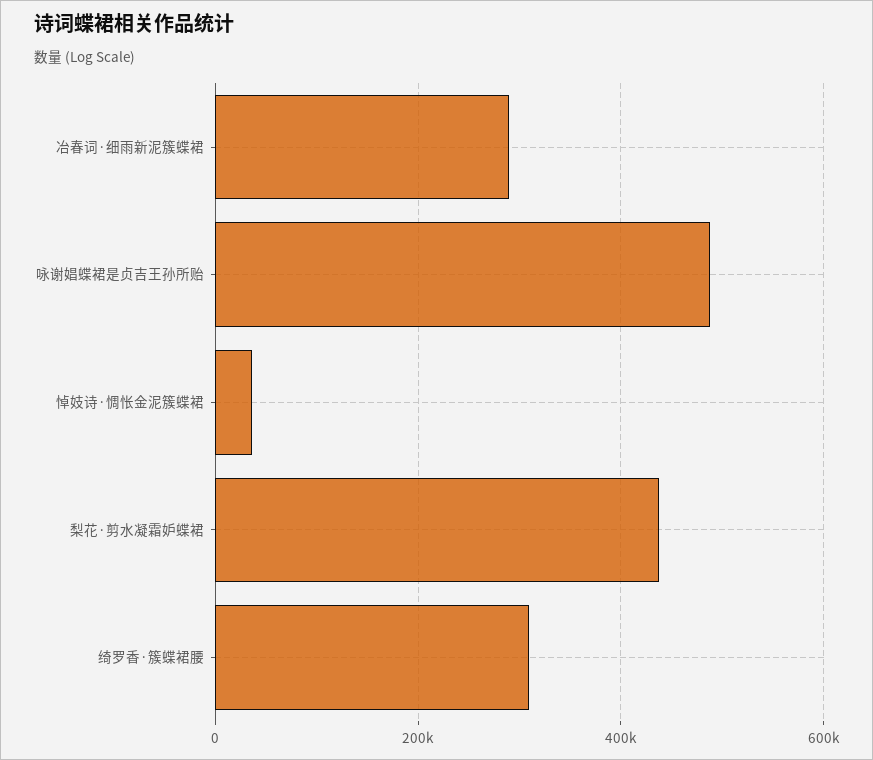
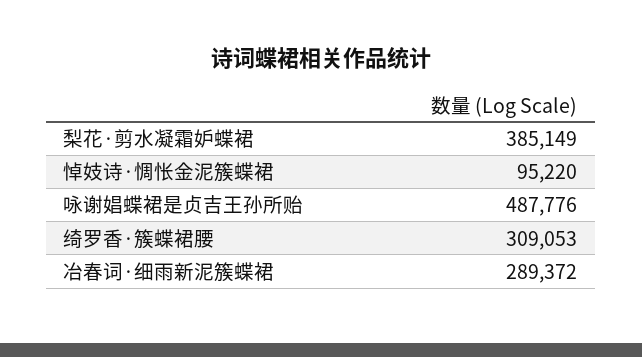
  {
    "冶春词·细雨新泥簇蝶裙": 289372,
    "咏谢娼蝶裙是贞吉王孙所贻": 487776,
-   "悼妓诗·惆怅金泥簇蝶裙": 40000,
+   "悼妓诗·惆怅金泥簇蝶裙": 95220,
-   "梨花·剪水凝霜妒蝶裙": 440000,
+   "梨花·剪水凝霜妒蝶裙": 385149,
    "绮罗香·簇蝶裙腰": 309053
  }

